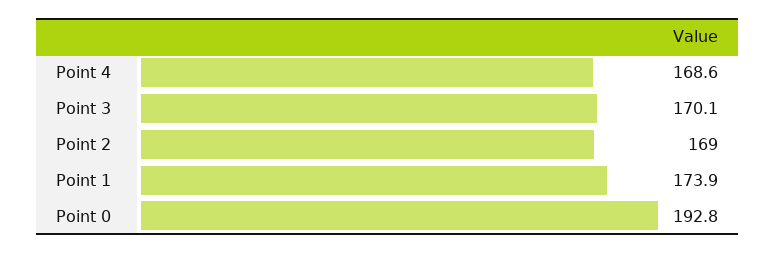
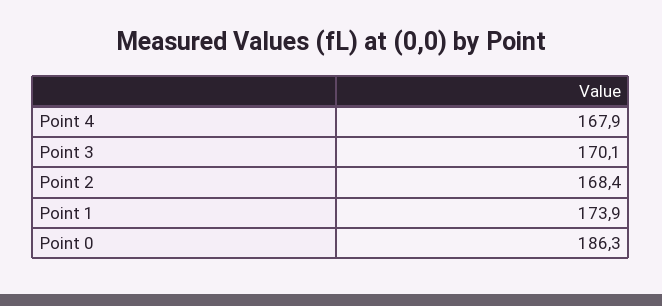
  {
-   "Point 4": 168.6,
+   "Point 4": 167.9,
    "Point 3": 170.1,
-   "Point 2": 169,
+   "Point 2": 168.4,
    "Point 1": 173.9,
-   "Point 0": 192.8
+   "Point 0": 186.3
  }

